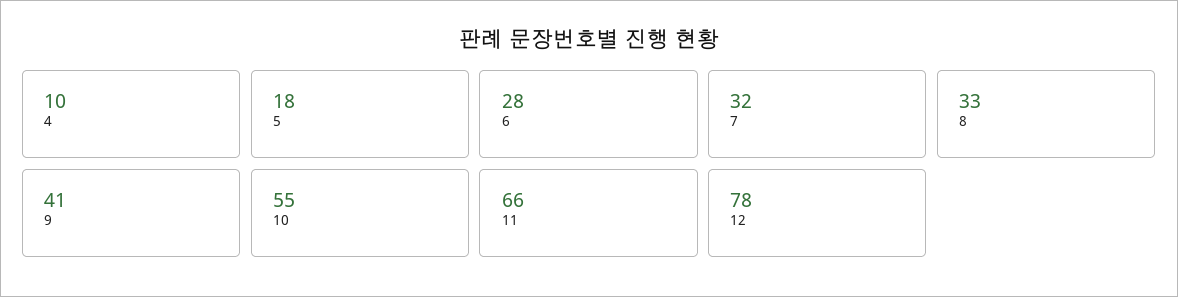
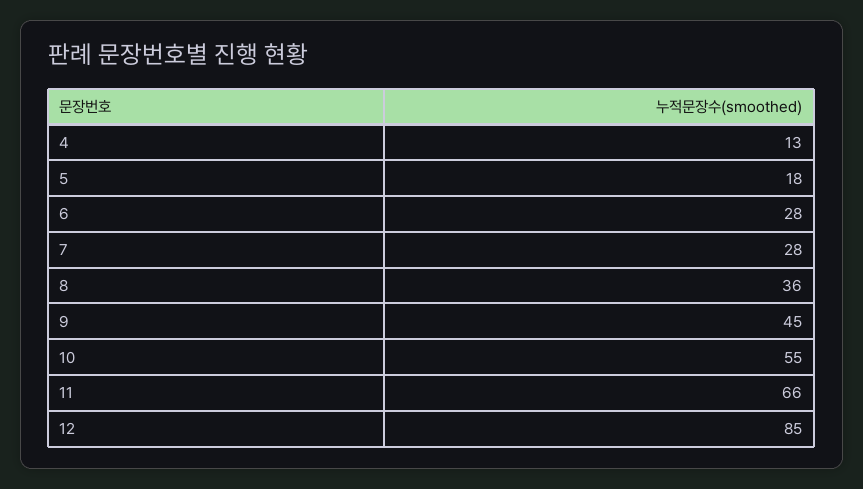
  {
-   "4": 10,
+   "4": 13,
    "5": 18,
    "6": 28,
-   "7": 32,
+   "7": 28,
-   "8": 33,
+   "8": 36,
-   "9": 41,
+   "9": 45,
    "10": 55,
    "11": 66,
-   "12": 78
+   "12": 85
  }

